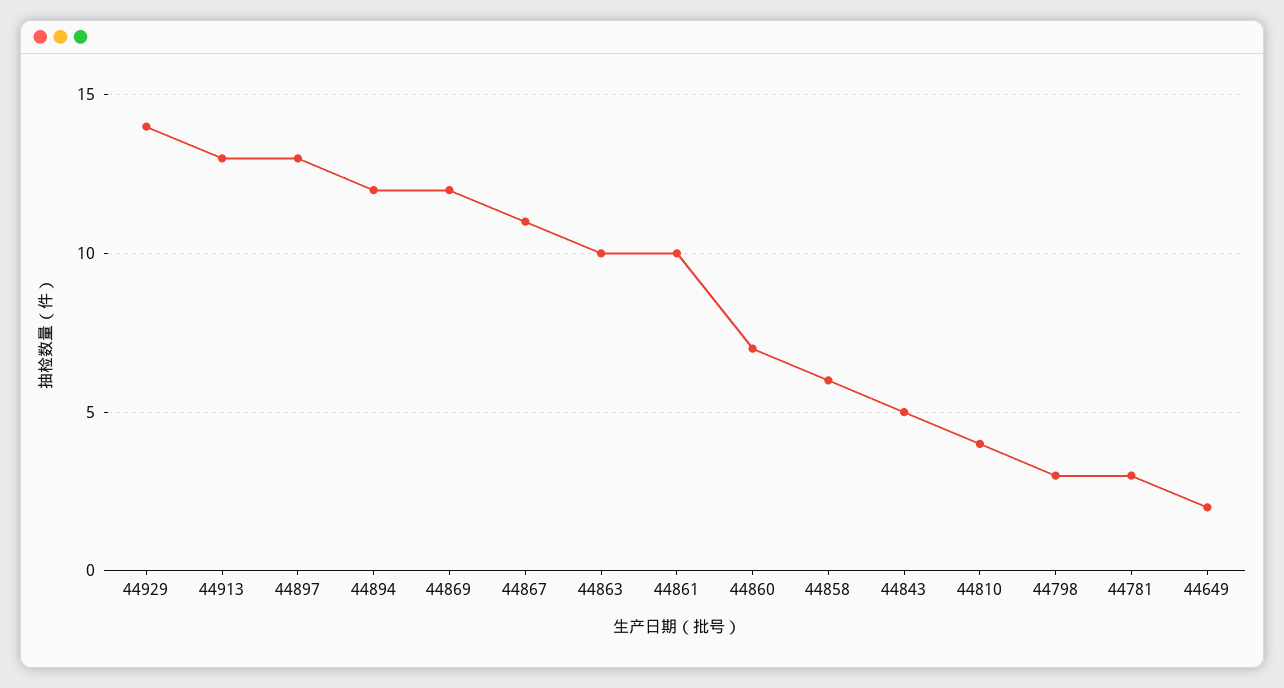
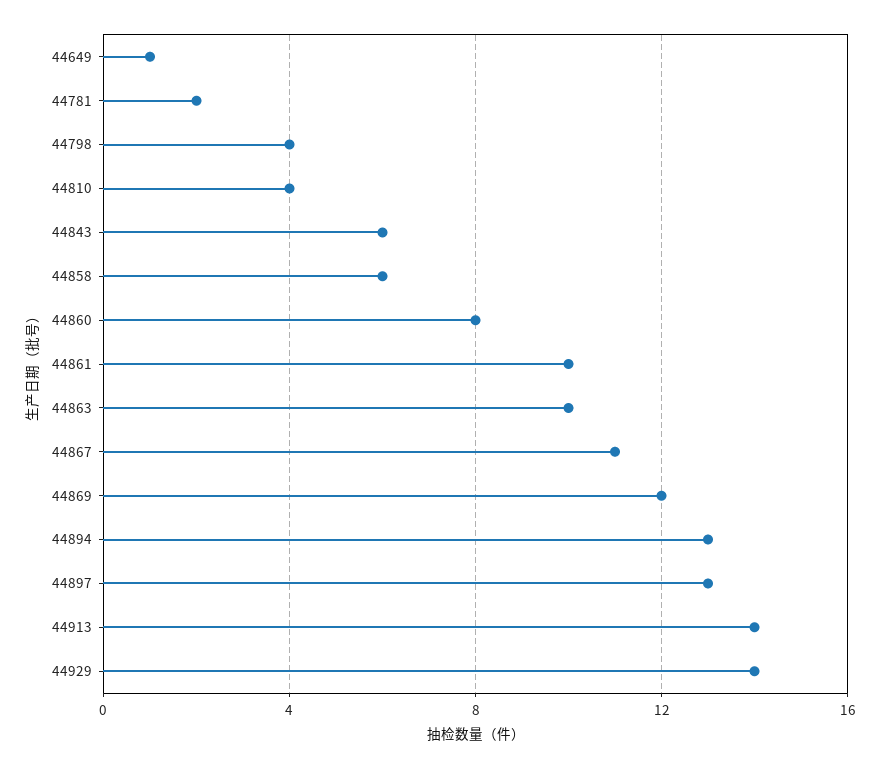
  {
    "44929": 14,
-   "44913": 13,
+   "44913": 14,
    "44897": 13,
-   "44894": 12,
+   "44894": 13,
    "44869": 12,
    "44867": 11,
    "44863": 10,
    "44861": 10,
-   "44860": 7,
+   "44860": 8,
    "44858": 6,
-   "44843": 5,
+   "44843": 6,
    "44810": 4,
-   "44798": 3,
+   "44798": 4,
-   "44781": 3,
+   "44781": 2,
-   "44649": 2
+   "44649": 1
  }

